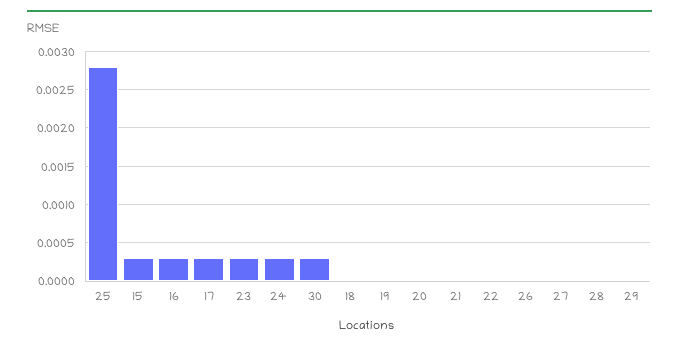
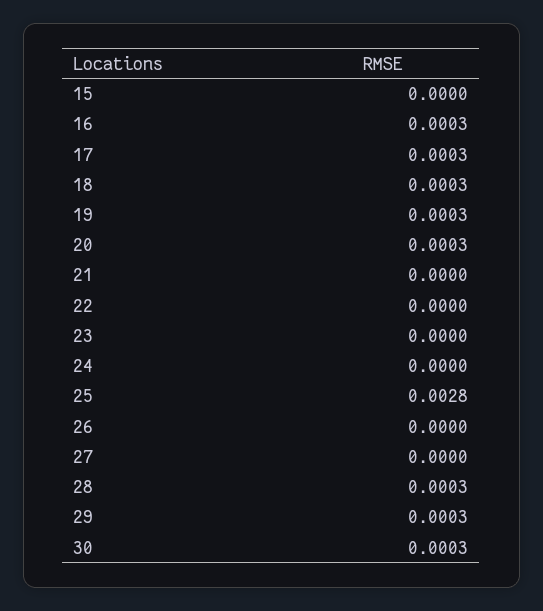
  {
    "25": 0.0028,
-   "15": 0.0003,
+   "15": 0,
    "16": 0.0003,
    "17": 0.0003,
-   "23": 0.0003,
+   "23": 0,
-   "24": 0.0003,
+   "24": 0,
    "30": 0.0003,
-   "18": 0,
+   "18": 0.0003,
-   "19": 0,
+   "19": 0.0003,
-   "20": 0,
+   "20": 0.0003,
    "21": 0,
    "22": 0,
    "26": 0,
    "27": 0,
-   "28": 0,
+   "28": 0.0003,
-   "29": 0
+   "29": 0.0003
  }

